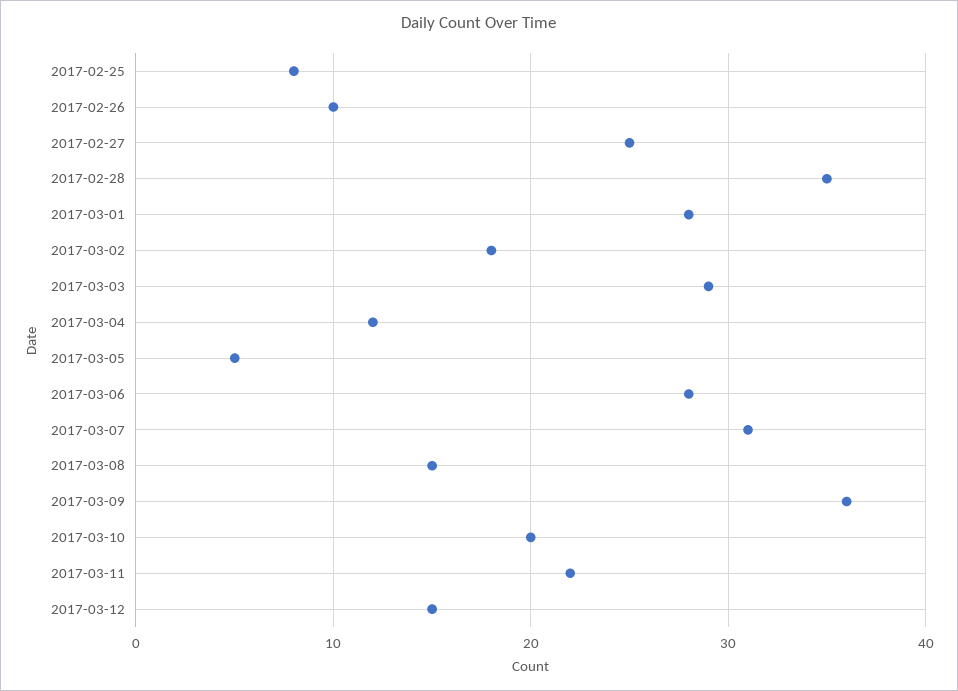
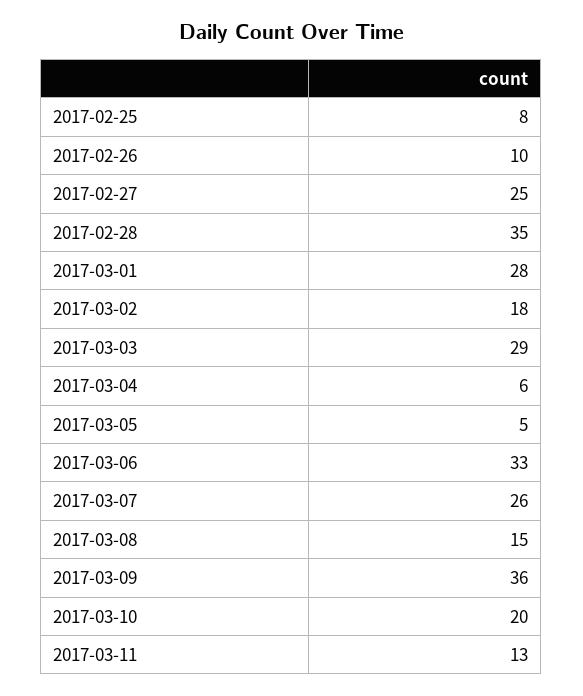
  {
    "2017-02-25": 8,
    "2017-02-26": 10,
    "2017-02-27": 25,
    "2017-02-28": 35,
    "2017-03-01": 28,
    "2017-03-02": 18,
    "2017-03-03": 29,
-   "2017-03-04": 12,
+   "2017-03-04": 6,
    "2017-03-05": 5,
-   "2017-03-06": 28,
+   "2017-03-06": 33,
-   "2017-03-07": 31,
+   "2017-03-07": 26,
    "2017-03-08": 15,
    "2017-03-09": 36,
    "2017-03-10": 20,
-   "2017-03-11": 22,
+   "2017-03-11": 13
-   "2017-03-12": 15
  }

